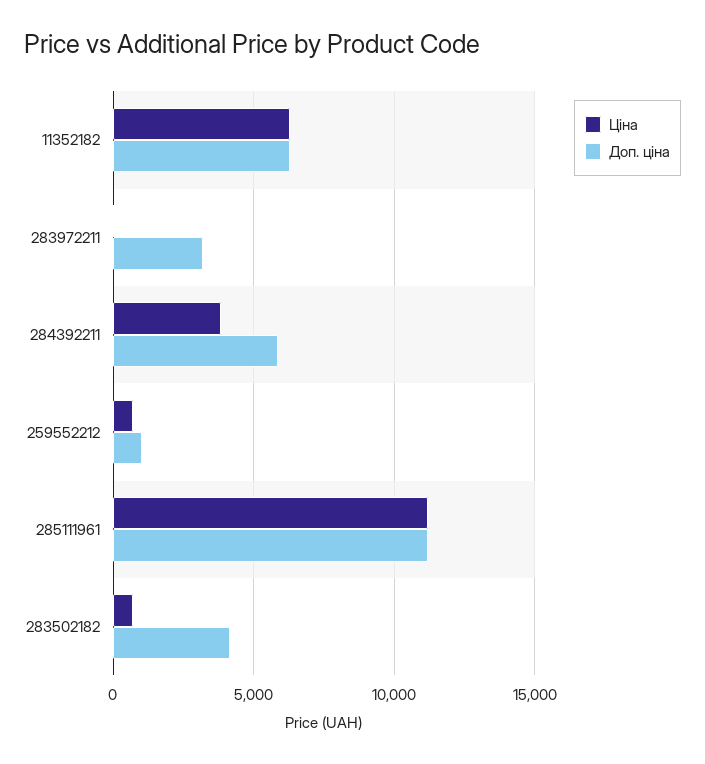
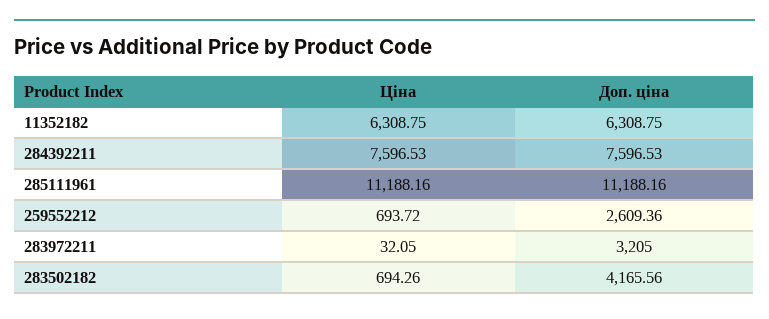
  {
    "Ціна": {
      "11352182": 6308.75,
      "283972211": 32.05,
-     "284392211": 4000,
+     "284392211": 7596.53,
      "259552212": 693.72,
      "285111961": 11188.16,
      "283502182": 694.26
    },
    "Доп. ціна": {
      "11352182": 6308.75,
      "283972211": 3205,
-     "284392211": 6000,
+     "284392211": 7596.53,
-     "259552212": 1000,
+     "259552212": 2609.36,
      "285111961": 11188.16,
      "283502182": 4165.56
    }
  }

